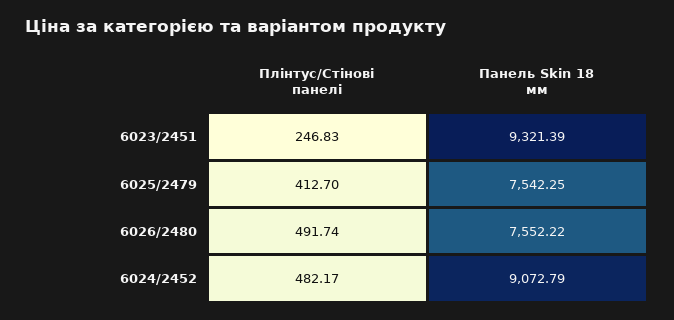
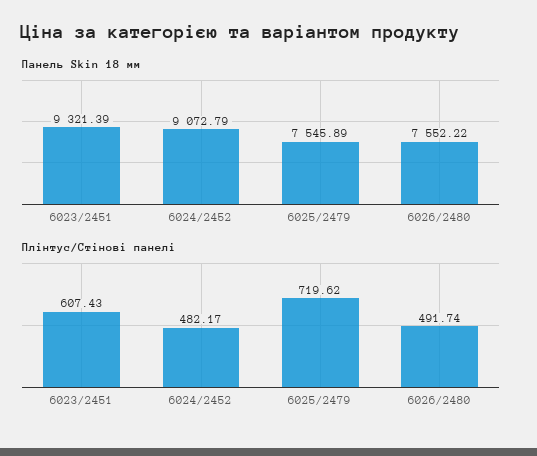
  {
    "Плінтус/Стінові панелі": {
-     "6023/2451": 246.83,
+     "6023/2451": 607.43,
-     "6025/2479": 412.7,
+     "6025/2479": 719.62,
      "6026/2480": 491.74,
      "6024/2452": 482.17
    },
    "Панель Skin 18 мм": {
      "6023/2451": 9321.39,
-     "6025/2479": 7542.25,
+     "6025/2479": 7545.89,
      "6026/2480": 7552.22,
      "6024/2452": 9072.79
    }
  }

